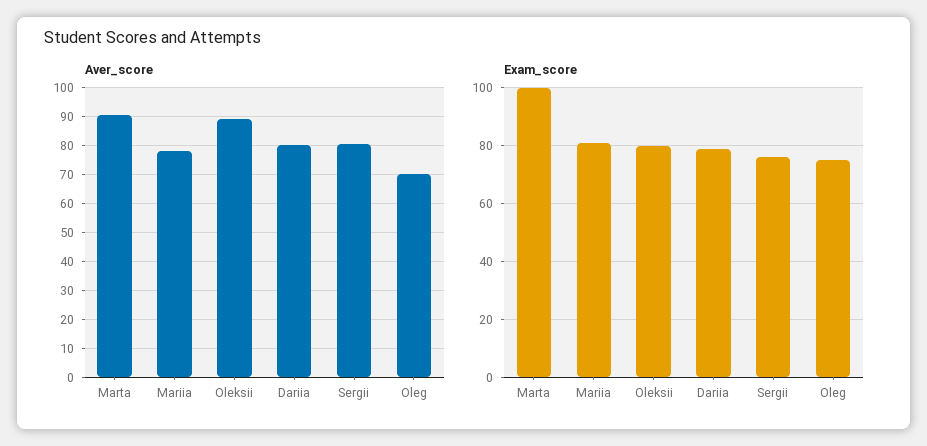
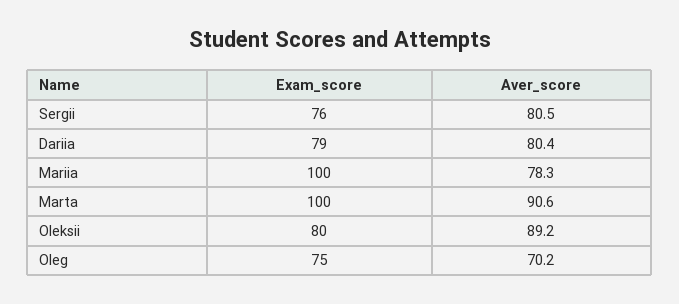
  {
    "Aver_score": {
      "Marta": 90.6,
      "Mariia": 78.3,
      "Oleksii": 89.2,
      "Dariia": 80.4,
      "Sergii": 80.5,
      "Oleg": 70.2
    },
    "Exam_score": {
      "Marta": 100,
-     "Mariia": 80,
+     "Mariia": 100,
      "Oleksii": 80,
      "Dariia": 79,
      "Sergii": 76,
      "Oleg": 75
    }
  }

